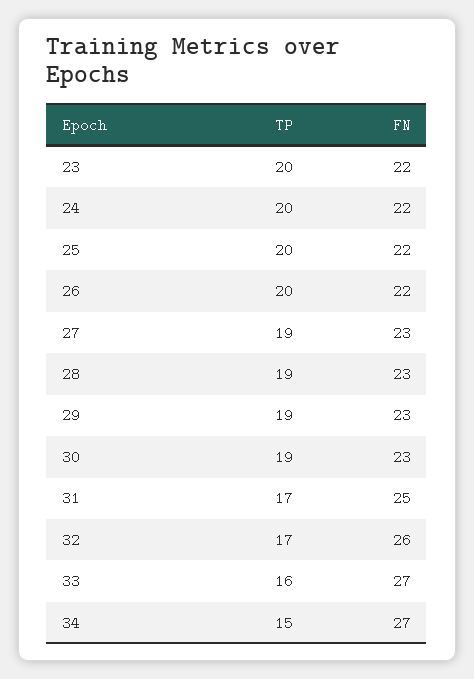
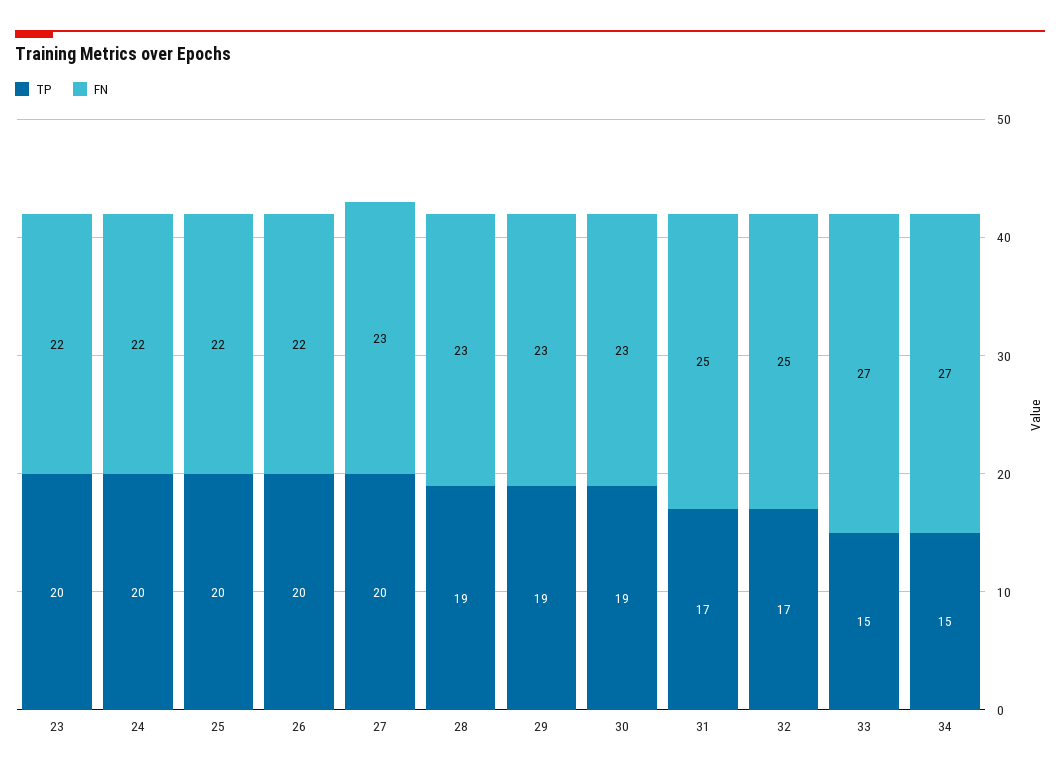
  {
    "TP": {
      "23": 20,
      "24": 20,
      "25": 20,
      "26": 20,
-     "27": 19,
+     "27": 20,
      "28": 19,
      "29": 19,
      "30": 19,
      "31": 17,
      "32": 17,
-     "33": 16,
+     "33": 15,
      "34": 15
    },
    "FN": {
      "23": 22,
      "24": 22,
      "25": 22,
      "26": 22,
      "27": 23,
      "28": 23,
      "29": 23,
      "30": 23,
      "31": 25,
-     "32": 26,
+     "32": 25,
      "33": 27,
      "34": 27
    }
  }

